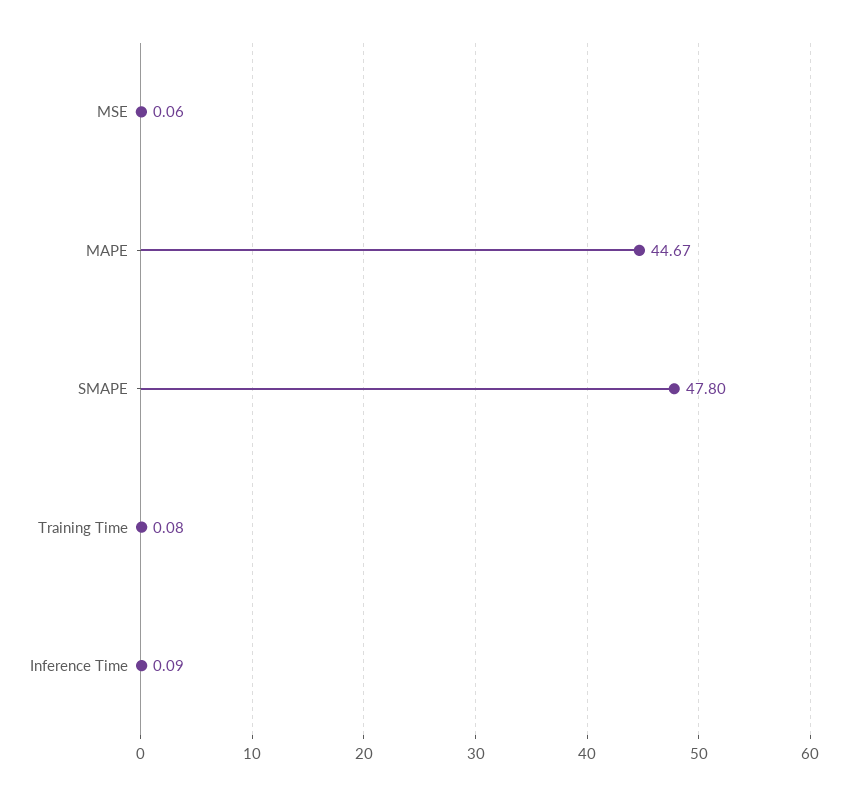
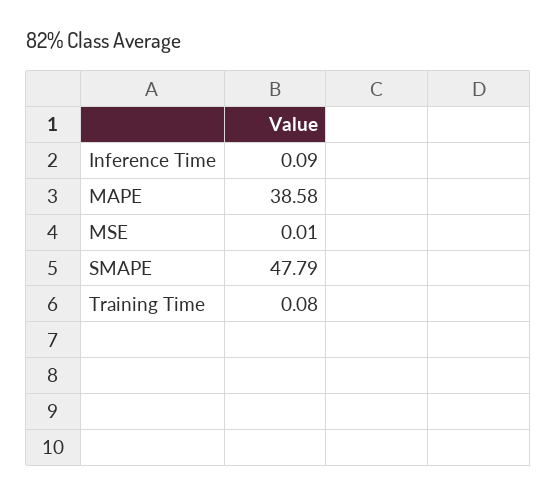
  {
-   "MSE": 0.06,
+   "MSE": 0.01,
-   "MAPE": 44.67,
+   "MAPE": 38.58,
-   "SMAPE": 47.8,
+   "SMAPE": 47.79,
    "Training Time": 0.08,
    "Inference Time": 0.09
  }

